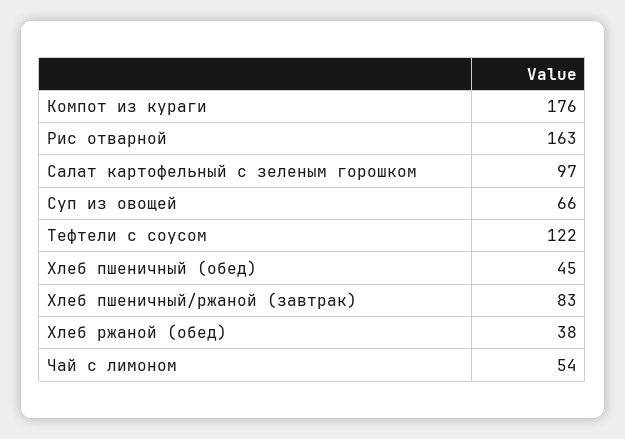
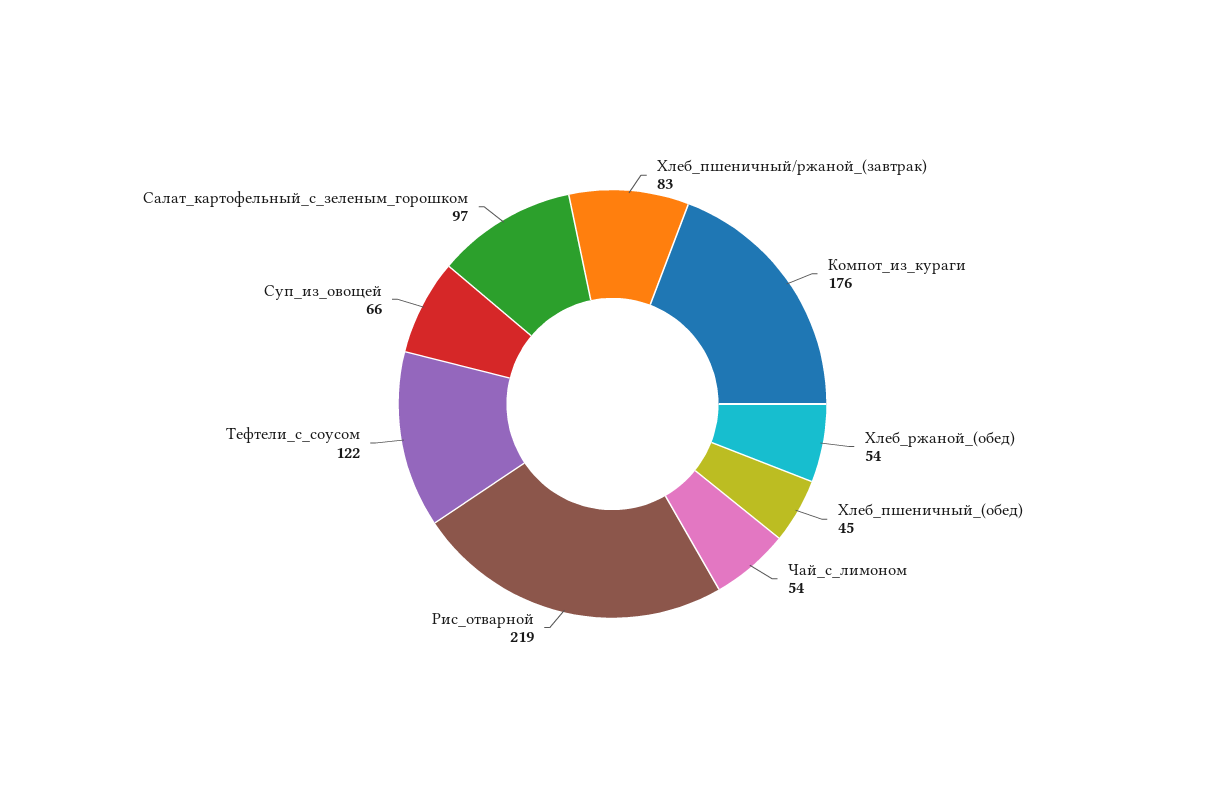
  {
    "Компот из кураги": 176,
-   "Рис отварной": 163,
+   "Рис отварной": 219,
    "Салат картофельный с зеленым горошком": 97,
    "Суп из овощей": 66,
    "Тефтели с соусом": 122,
    "Хлеб пшеничный (обед)": 45,
    "Хлеб пшеничный/ржаной (завтрак)": 83,
-   "Хлеб ржаной (обед)": 38,
+   "Хлеб ржаной (обед)": 54,
    "Чай с лимоном": 54
  }

